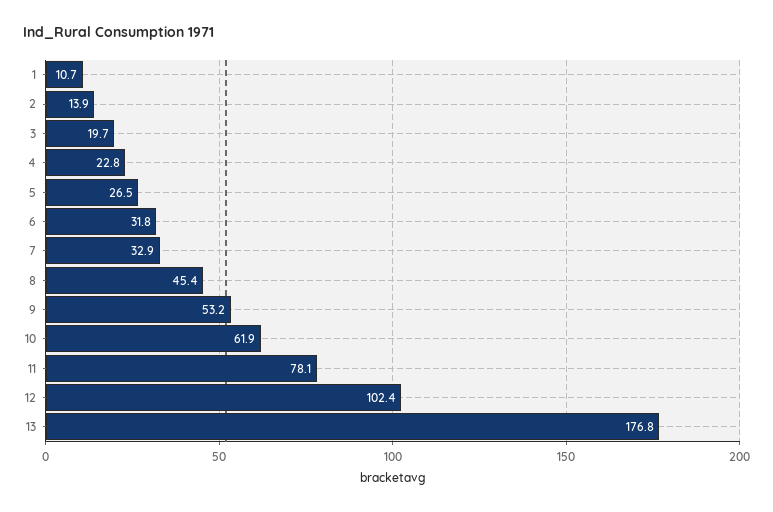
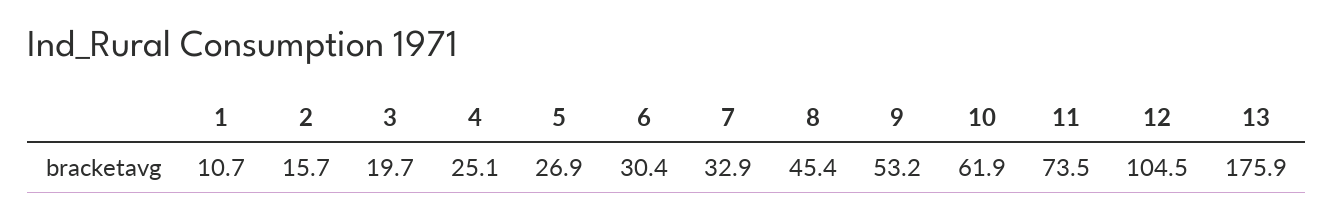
  {
    "1": 10.7,
-   "2": 13.9,
+   "2": 15.7,
    "3": 19.7,
-   "4": 22.8,
+   "4": 25.1,
-   "5": 26.5,
+   "5": 26.9,
-   "6": 31.8,
+   "6": 30.4,
    "7": 32.9,
    "8": 45.4,
    "9": 53.2,
    "10": 61.9,
-   "11": 78.1,
+   "11": 73.5,
-   "12": 102.4,
+   "12": 104.5,
-   "13": 176.8
+   "13": 175.9
  }

